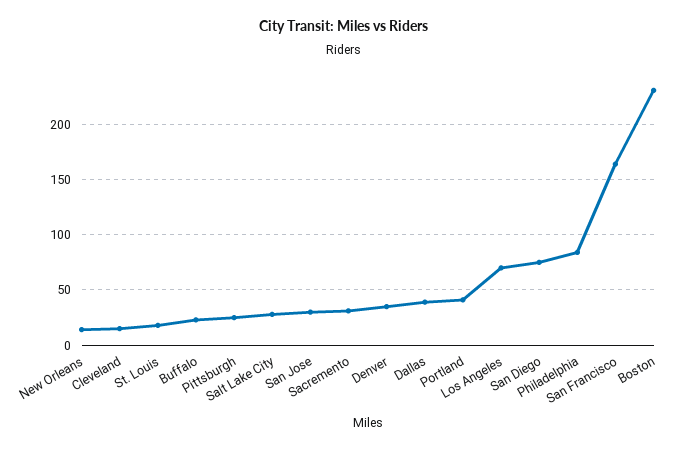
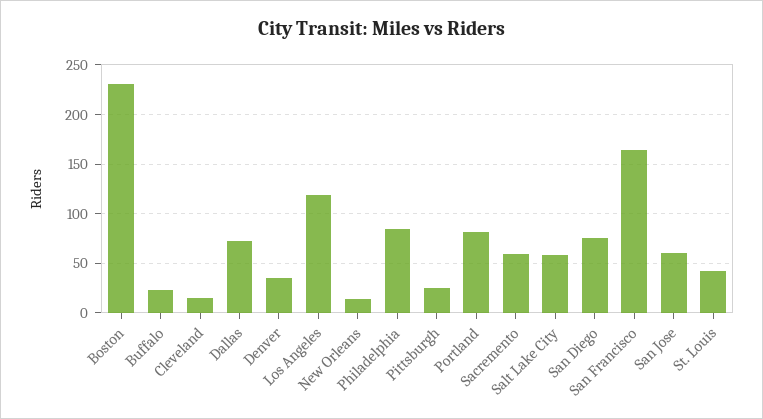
  {
    "New Orleans": 10,
    "Cleveland": 20,
-   "St. Louis": 20,
+   "St. Louis": 40,
    "Buffalo": 20,
    "Pittsburgh": 30,
-   "Salt Lake City": 30,
+   "Salt Lake City": 60,
-   "San Jose": 30,
+   "San Jose": 60,
-   "Sacremento": 30,
+   "Sacremento": 60,
    "Denver": 40,
-   "Dallas": 40,
+   "Dallas": 70,
-   "Portland": 40,
+   "Portland": 80,
-   "Los Angeles": 70,
+   "Los Angeles": 120,
    "San Diego": 80,
    "Philadelphia": 80,
    "San Francisco": 160,
    "Boston": 230
  }

